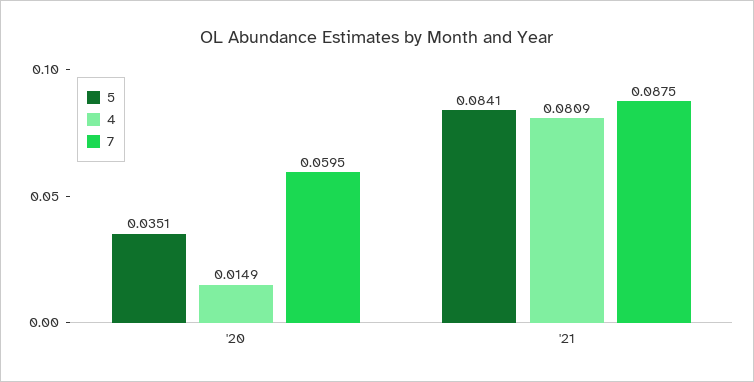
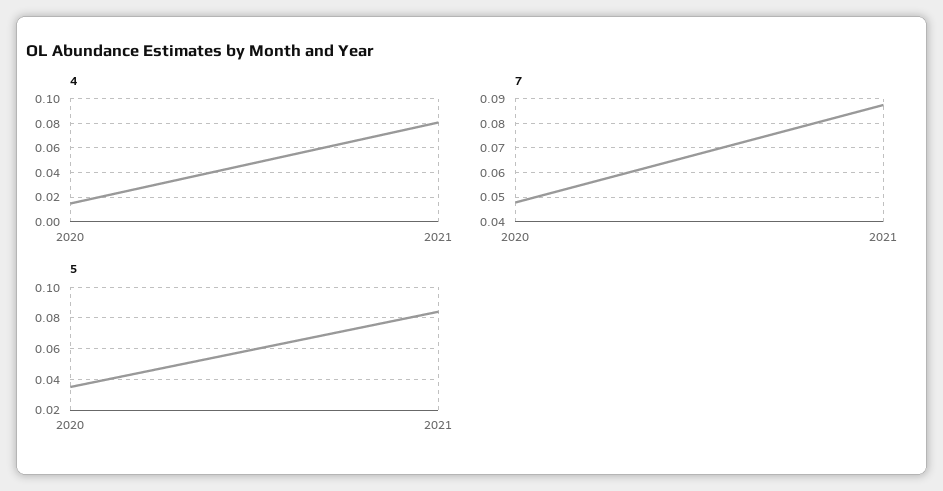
  {
    "5": {
      "'20": 0.0351,
      "'21": 0.0841
    },
    "4": {
      "'20": 0.0149,
      "'21": 0.0809
    },
    "7": {
-     "'20": 0.0595,
+     "'20": 0.0475,
      "'21": 0.0875
    }
  }

